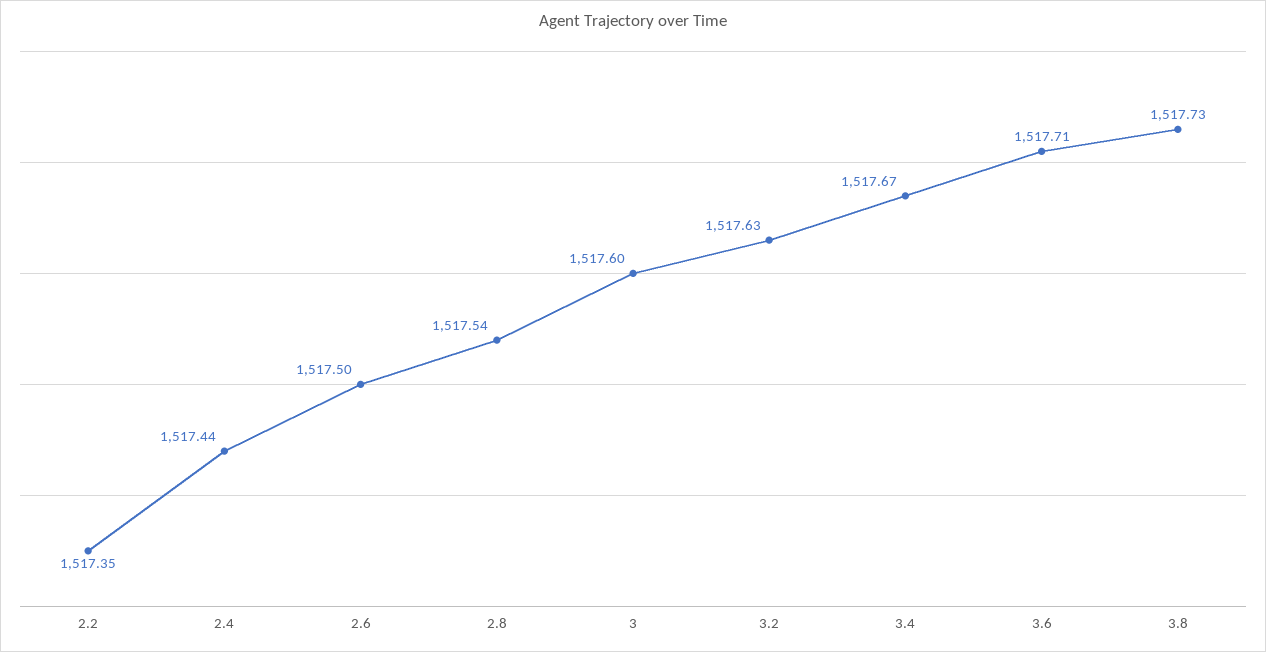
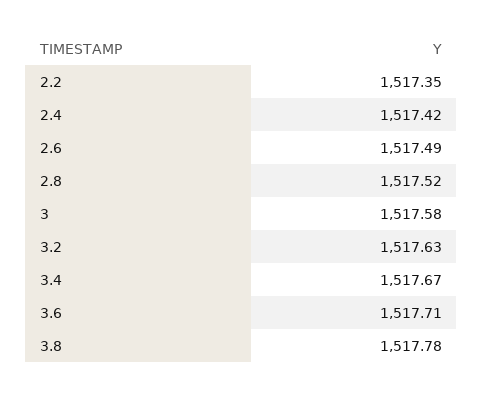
  {
    "2.2": 1517.35,
-   "2.4": 1517.44,
+   "2.4": 1517.42,
-   "2.6": 1517.5,
+   "2.6": 1517.49,
-   "2.8": 1517.54,
+   "2.8": 1517.52,
-   "3": 1517.6,
+   "3": 1517.58,
    "3.2": 1517.63,
    "3.4": 1517.67,
    "3.6": 1517.71,
-   "3.8": 1517.73
+   "3.8": 1517.78
  }

